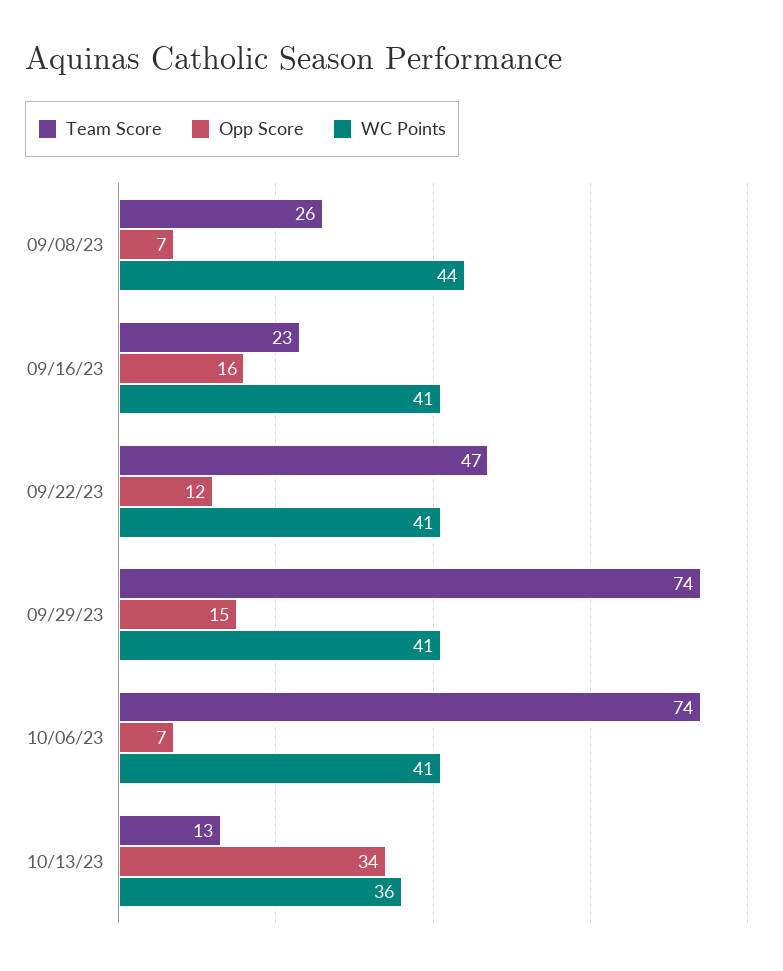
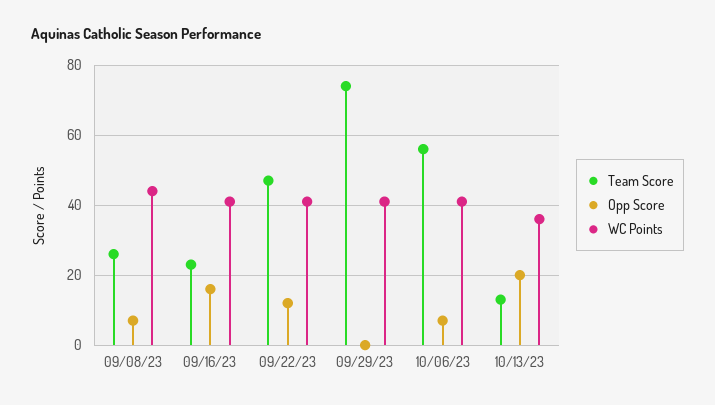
  {
    "Team Score": {
      "09/08/23": 26,
      "09/16/23": 23,
      "09/22/23": 47,
      "09/29/23": 74,
-     "10/06/23": 74,
+     "10/06/23": 55,
      "10/13/23": 13
    },
    "Opp Score": {
      "09/08/23": 7,
      "09/16/23": 16,
      "09/22/23": 12,
-     "09/29/23": 15,
+     "09/29/23": 0,
      "10/06/23": 7,
-     "10/13/23": 34
+     "10/13/23": 20
    },
    "WC Points": {
      "09/08/23": 44,
      "09/16/23": 41,
      "09/22/23": 41,
      "09/29/23": 41,
      "10/06/23": 41,
      "10/13/23": 36
    }
  }

